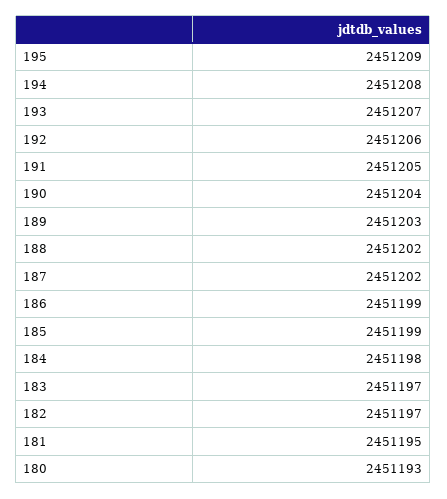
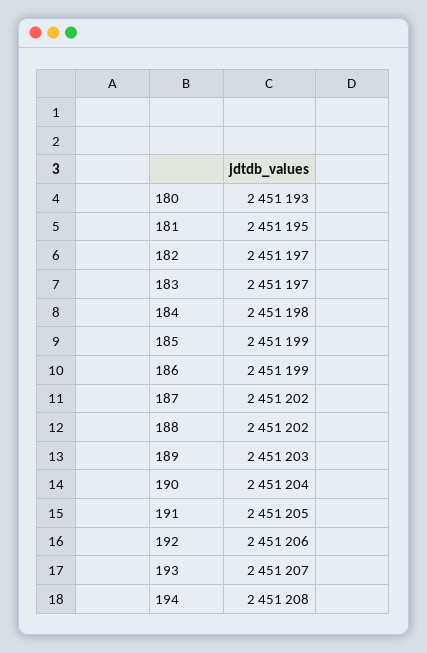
  {
-   "195": 2451209,
    "194": 2451208,
    "193": 2451207,
    "192": 2451206,
    "191": 2451205,
    "190": 2451204,
    "189": 2451203,
    "188": 2451202,
    "187": 2451202,
    "186": 2451199,
    "185": 2451199,
    "184": 2451198,
    "183": 2451197,
    "182": 2451197,
    "181": 2451195,
    "180": 2451193
  }

